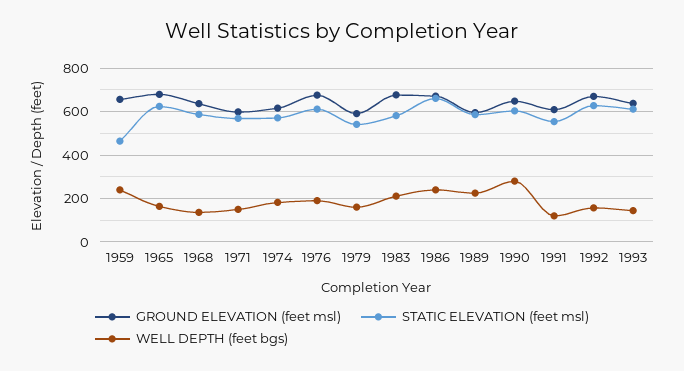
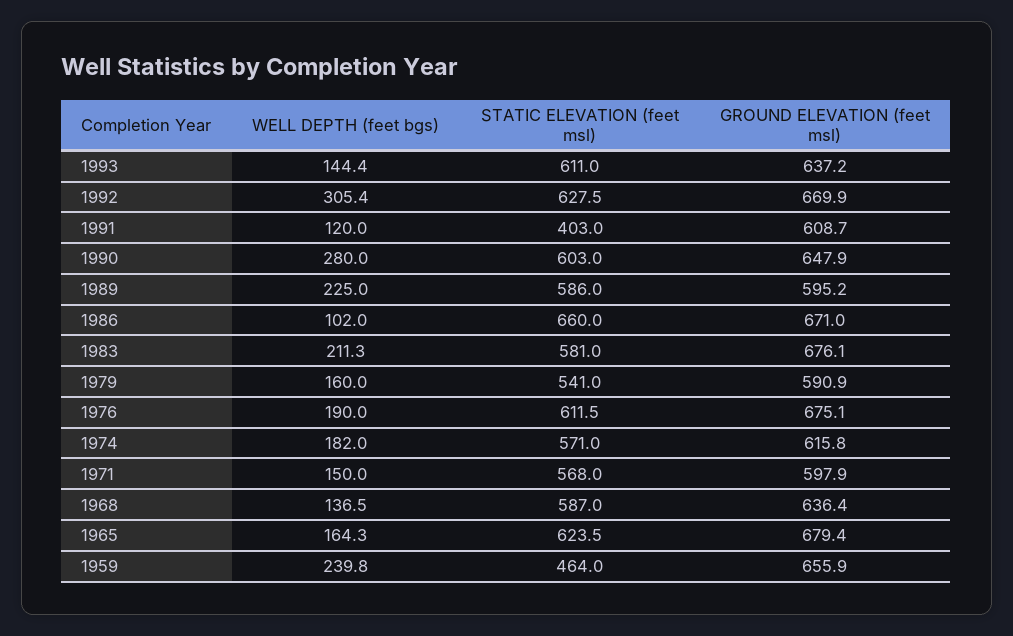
  {
    "GROUND ELEVATION (feet msl)": {
      "1959": 655.9,
      "1965": 679.4,
      "1968": 636.4,
      "1971": 597.9,
      "1974": 615.8,
      "1976": 675.1,
      "1979": 590.9,
      "1983": 676.1,
      "1986": 671,
      "1989": 595.2,
      "1990": 647.9,
      "1991": 608.7,
      "1992": 669.9,
      "1993": 637.2
    },
    "STATIC ELEVATION (feet msl)": {
      "1959": 464,
      "1965": 623.5,
      "1968": 587,
      "1971": 568,
      "1974": 571,
      "1976": 611.5,
      "1979": 541,
      "1983": 581,
      "1986": 660,
      "1989": 586,
      "1990": 603,
-     "1991": 550,
+     "1991": 403,
      "1992": 627.5,
      "1993": 611
    },
    "WELL DEPTH (feet bgs)": {
      "1959": 239.8,
      "1965": 164.3,
      "1968": 136.5,
      "1971": 150,
      "1974": 182,
      "1976": 190,
      "1979": 160,
      "1983": 211.3,
-     "1986": 250,
+     "1986": 102,
      "1989": 225,
      "1990": 280,
      "1991": 120,
-     "1992": 150,
+     "1992": 305.4,
      "1993": 144.4
    }
  }

